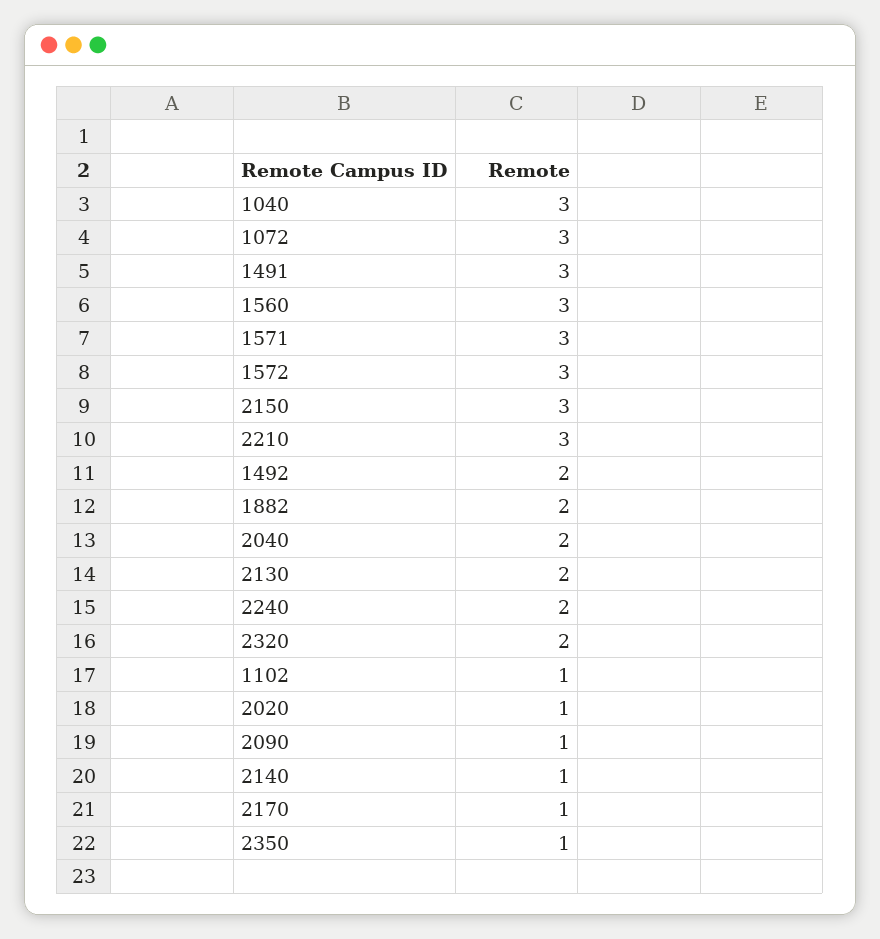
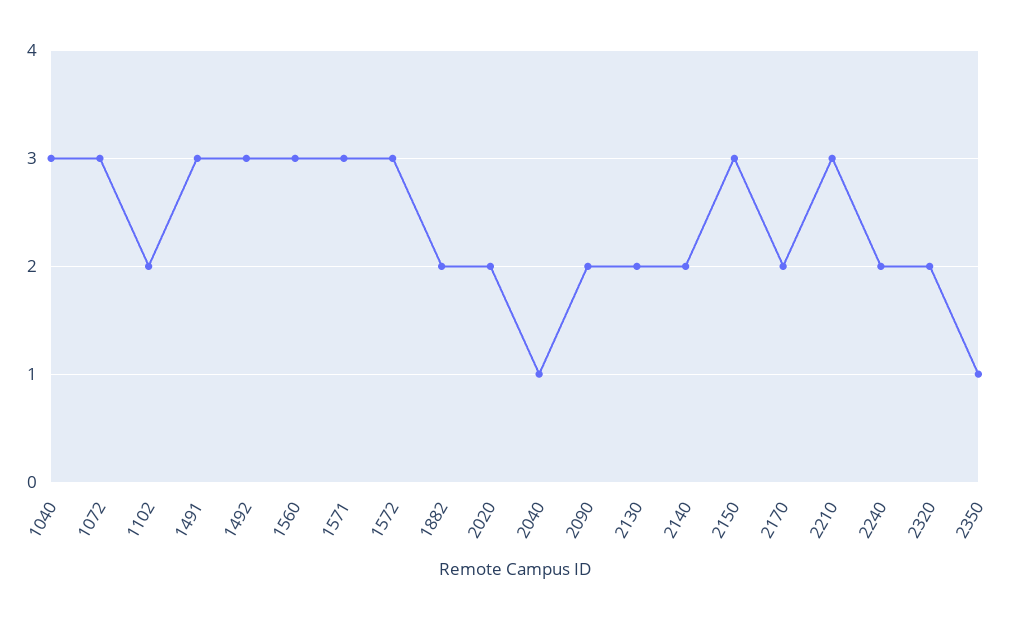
  {
    "1040": 3,
    "1072": 3,
    "1491": 3,
    "1560": 3,
    "1571": 3,
    "1572": 3,
    "2150": 3,
    "2210": 3,
-   "1492": 2,
+   "1492": 3,
    "1882": 2,
-   "2040": 2,
+   "2040": 1,
    "2130": 2,
    "2240": 2,
    "2320": 2,
-   "1102": 1,
+   "1102": 2,
-   "2020": 1,
+   "2020": 2,
-   "2090": 1,
+   "2090": 2,
-   "2140": 1,
+   "2140": 2,
-   "2170": 1,
+   "2170": 2,
    "2350": 1
  }

